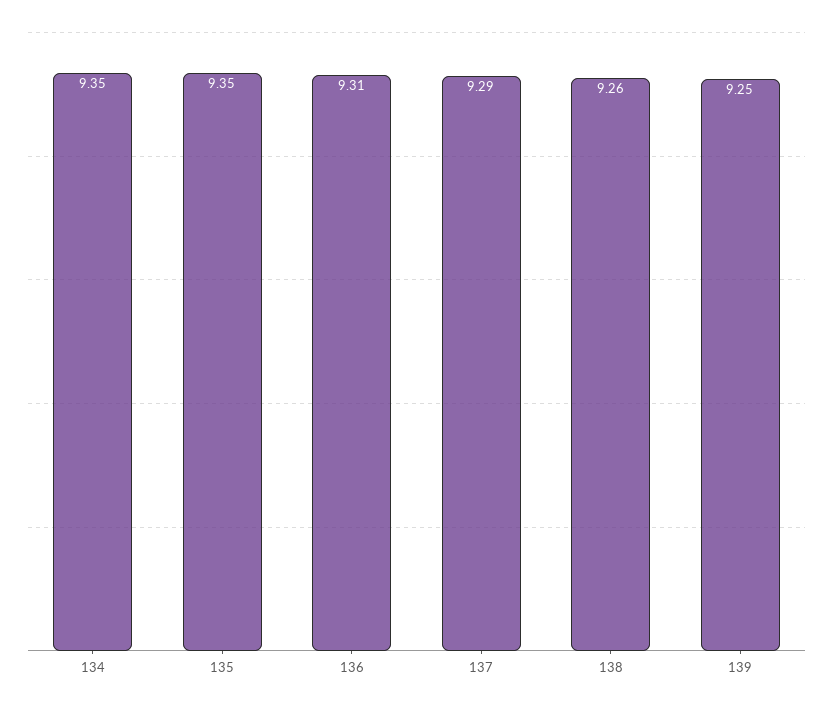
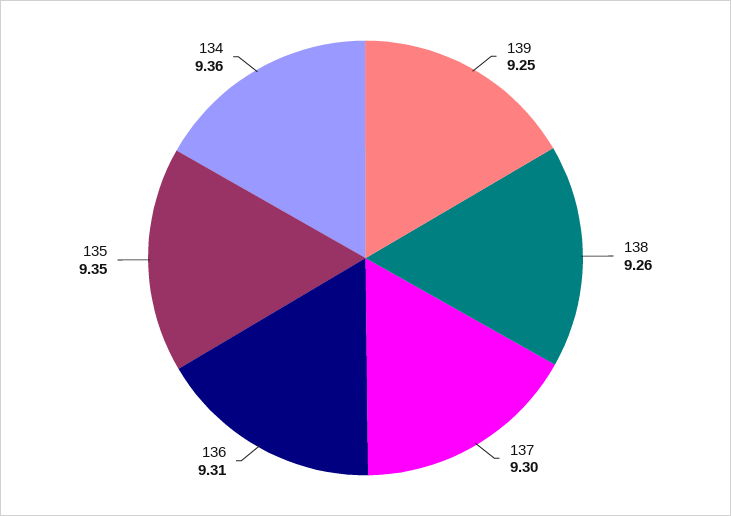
  {
-   "134": 9.35,
+   "134": 9.36,
    "135": 9.35,
    "136": 9.31,
-   "137": 9.29,
+   "137": 9.3,
    "138": 9.26,
    "139": 9.25
  }

